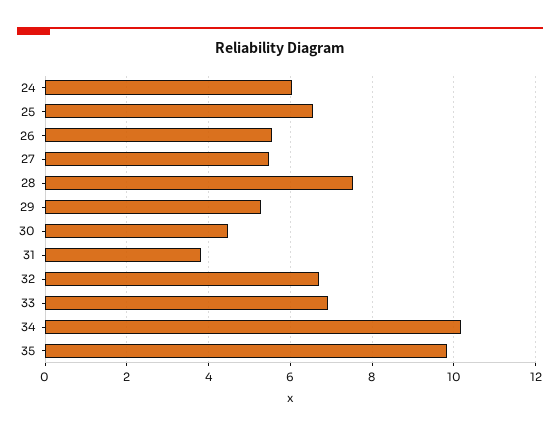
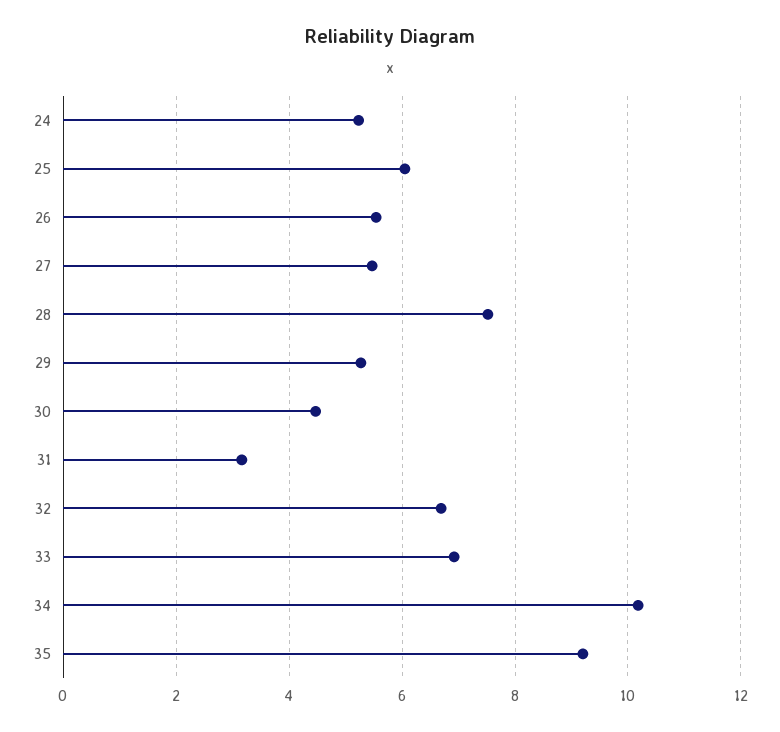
  {
-   "24": 6,
+   "24": 5.2,
-   "25": 6.6,
+   "25": 6,
    "26": 5.6,
    "27": 5.4,
    "28": 7.6,
    "29": 5.2,
    "30": 4.4,
-   "31": 3.8,
+   "31": 3.2,
    "32": 6.6,
    "33": 7,
    "34": 10.2,
-   "35": 9.8
+   "35": 9.2
  }

